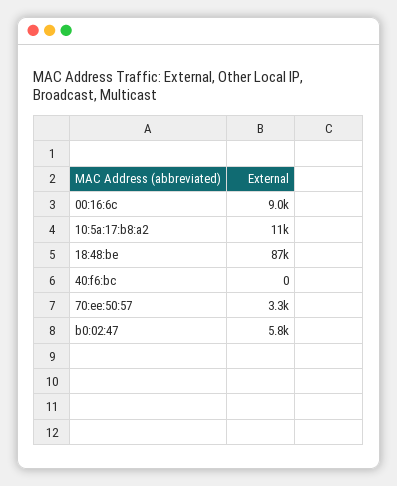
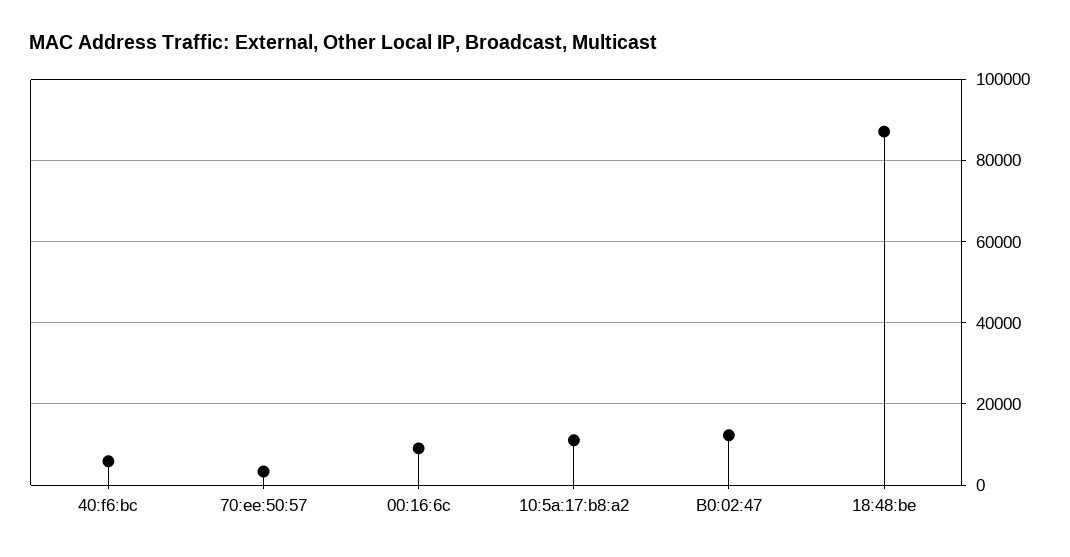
  {
    "00:16:6c": 9000,
    "10:5a:17:b8:a2": 11000,
    "18:48:be": 87000,
-   "40:f6:bc": 0,
+   "40:f6:bc": 6000,
    "70:ee:50:57": 3300,
-   "b0:02:47": 5800
+   "b0:02:47": 12000
  }

